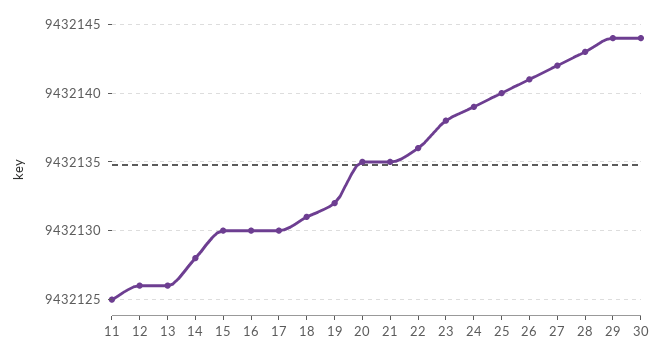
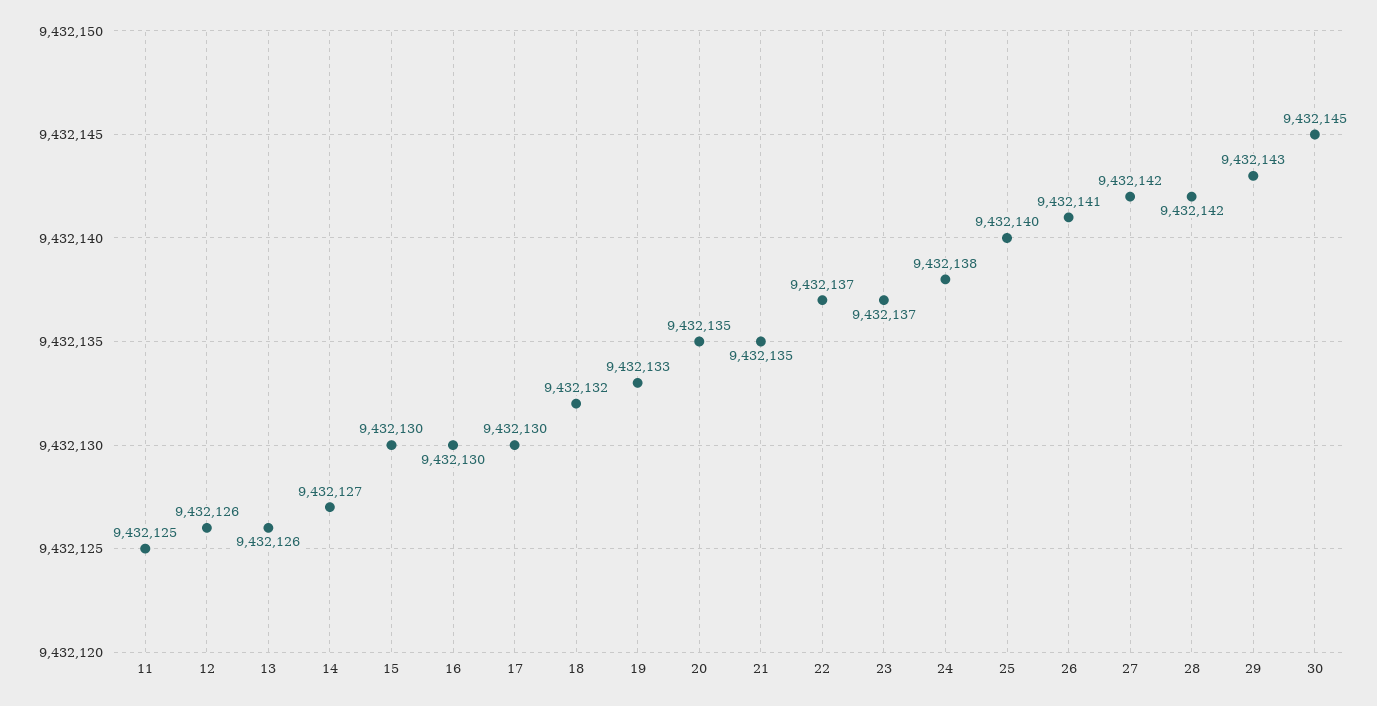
  {
    "11": 9432125,
    "12": 9432126,
    "13": 9432126,
-   "14": 9432128,
+   "14": 9432127,
    "15": 9432130,
    "16": 9432130,
    "17": 9432130,
-   "18": 9432131,
+   "18": 9432132,
-   "19": 9432132,
+   "19": 9432133,
    "20": 9432135,
    "21": 9432135,
-   "22": 9432136,
+   "22": 9432137,
-   "23": 9432138,
+   "23": 9432137,
-   "24": 9432139,
+   "24": 9432138,
    "25": 9432140,
    "26": 9432141,
    "27": 9432142,
-   "28": 9432143,
+   "28": 9432142,
-   "29": 9432144,
+   "29": 9432143,
-   "30": 9432144
+   "30": 9432145
  }

